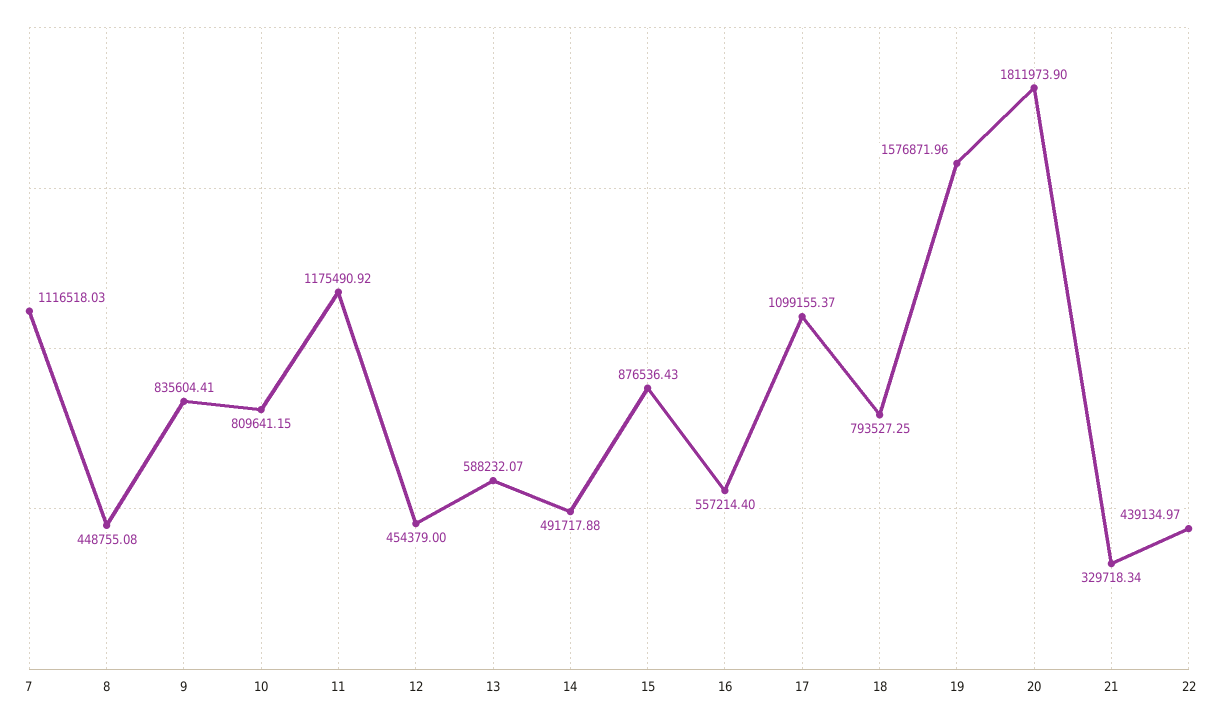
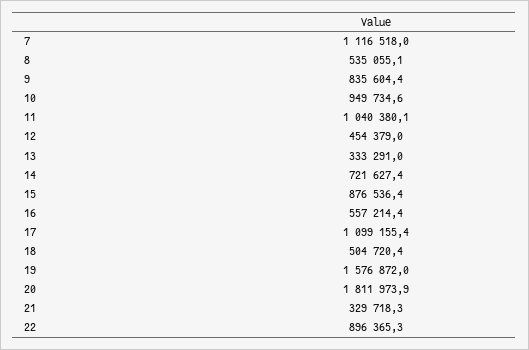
  {
    "7": 1116518.03,
-   "8": 448755.08,
+   "8": 535055.1,
    "9": 835604.41,
-   "10": 809641.15,
+   "10": 949734.6,
-   "11": 1175490.92,
+   "11": 1040380.1,
    "12": 454379,
-   "13": 588232.07,
+   "13": 333291,
-   "14": 491717.88,
+   "14": 721627.4,
    "15": 876536.43,
    "16": 557214.4,
    "17": 1099155.37,
-   "18": 793527.25,
+   "18": 504720.4,
    "19": 1576871.96,
    "20": 1811973.9,
    "21": 329718.34,
-   "22": 439134.97
+   "22": 896365.3
  }

